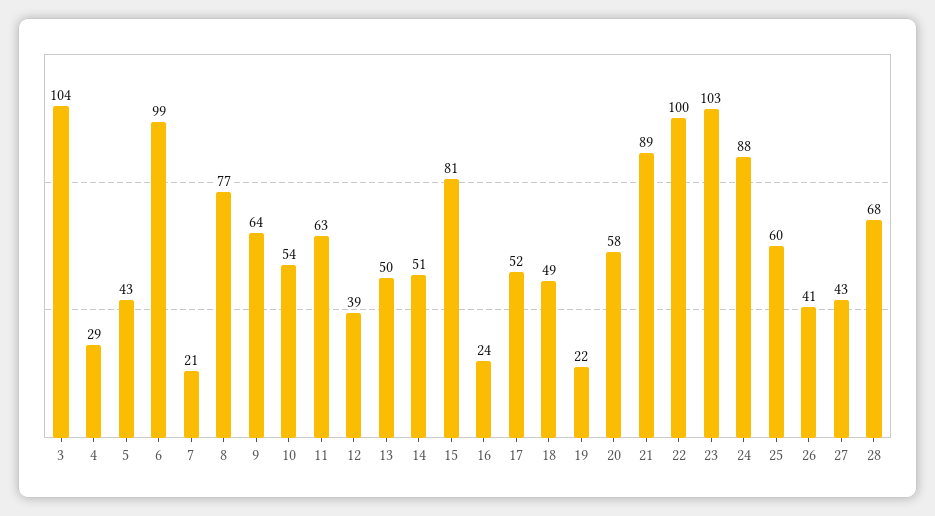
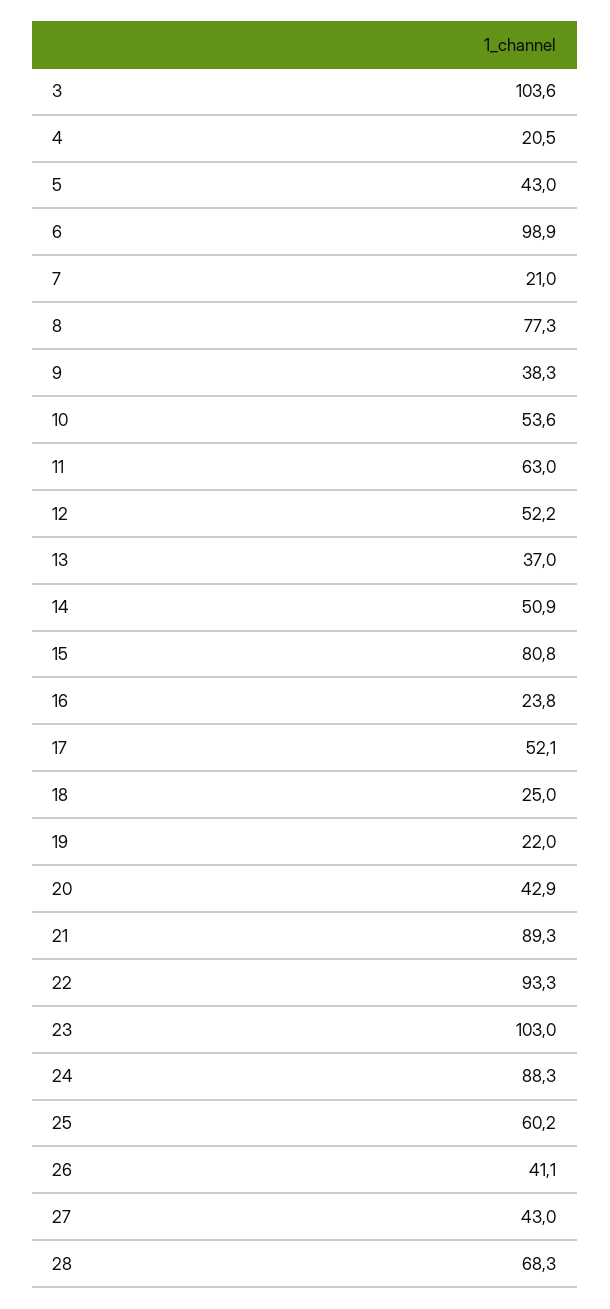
  {
    "3": 103.6,
-   "4": 29,
+   "4": 20.5,
    "5": 43,
    "6": 98.9,
    "7": 21,
    "8": 77.3,
-   "9": 64,
+   "9": 38.3,
    "10": 53.6,
    "11": 63,
-   "12": 39,
+   "12": 52.2,
-   "13": 50,
+   "13": 37,
    "14": 50.9,
    "15": 80.8,
    "16": 23.8,
    "17": 52.1,
-   "18": 49,
+   "18": 25,
    "19": 22,
-   "20": 58,
+   "20": 42.9,
    "21": 89.3,
-   "22": 100,
+   "22": 93.3,
    "23": 103,
    "24": 88.3,
    "25": 60.2,
    "26": 41.1,
    "27": 43,
    "28": 68.3
  }

